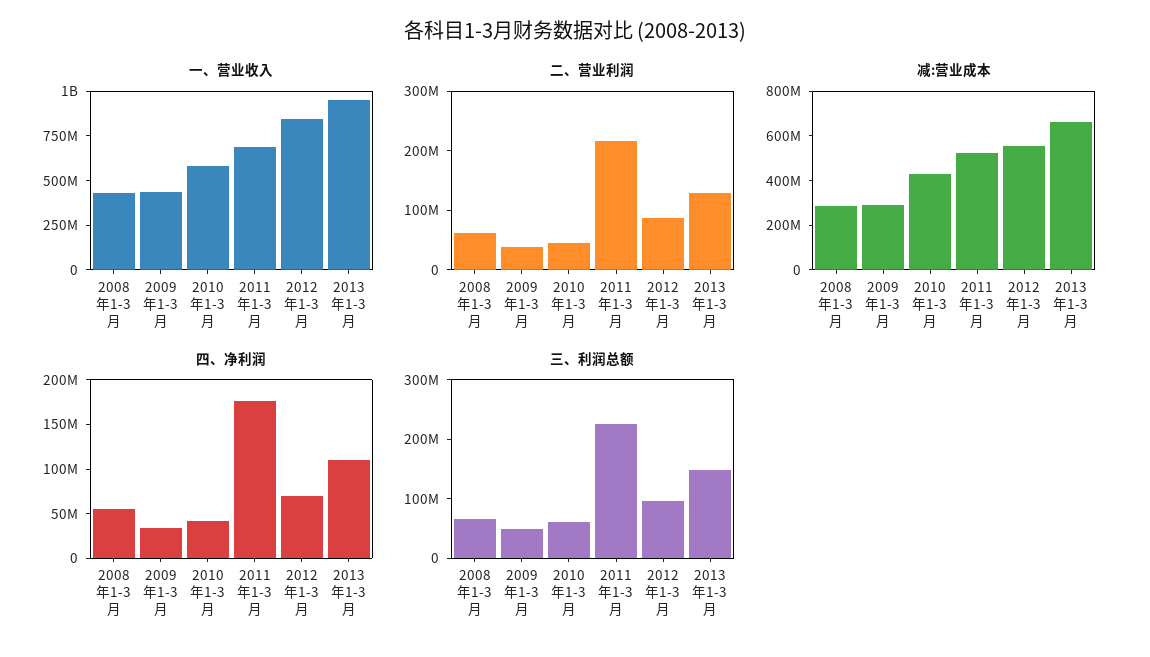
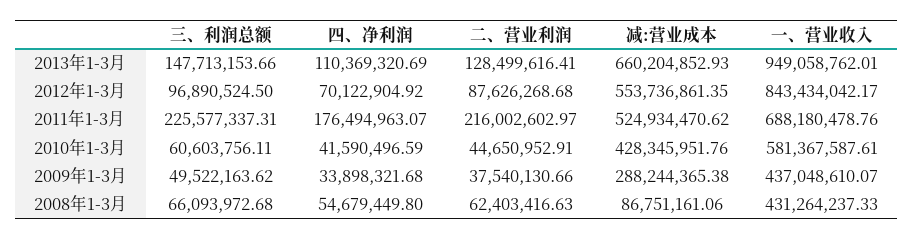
  {
    "一、营业收入": {
      "2008年1-3月": 431264237.33,
      "2009年1-3月": 437048610.07,
      "2010年1-3月": 581367587.61,
      "2011年1-3月": 688180478.76,
      "2012年1-3月": 843434042.17,
      "2013年1-3月": 949058762.01
    },
    "二、营业利润": {
      "2008年1-3月": 62403416.63,
      "2009年1-3月": 37540130.66,
      "2010年1-3月": 44650952.91,
      "2011年1-3月": 216002602.97,
      "2012年1-3月": 87626268.68,
      "2013年1-3月": 128499616.41
    },
    "减:营业成本": {
-     "2008年1-3月": 300000000,
+     "2008年1-3月": 86751161.06,
      "2009年1-3月": 288244365.38,
      "2010年1-3月": 428345951.76,
      "2011年1-3月": 524934470.62,
      "2012年1-3月": 553736861.35,
      "2013年1-3月": 660204852.93
    },
    "四、净利润": {
      "2008年1-3月": 54679449.8,
      "2009年1-3月": 33898321.68,
      "2010年1-3月": 41590496.59,
      "2011年1-3月": 176494963.07,
      "2012年1-3月": 70122904.92,
      "2013年1-3月": 110369320.69
    },
    "三、利润总额": {
      "2008年1-3月": 66093972.68,
      "2009年1-3月": 49522163.62,
      "2010年1-3月": 60603756.11,
      "2011年1-3月": 225577337.31,
      "2012年1-3月": 96890524.5,
      "2013年1-3月": 147713153.66
    }
  }

